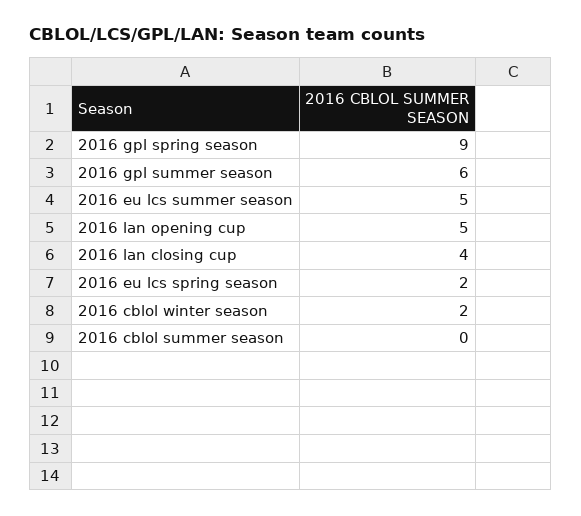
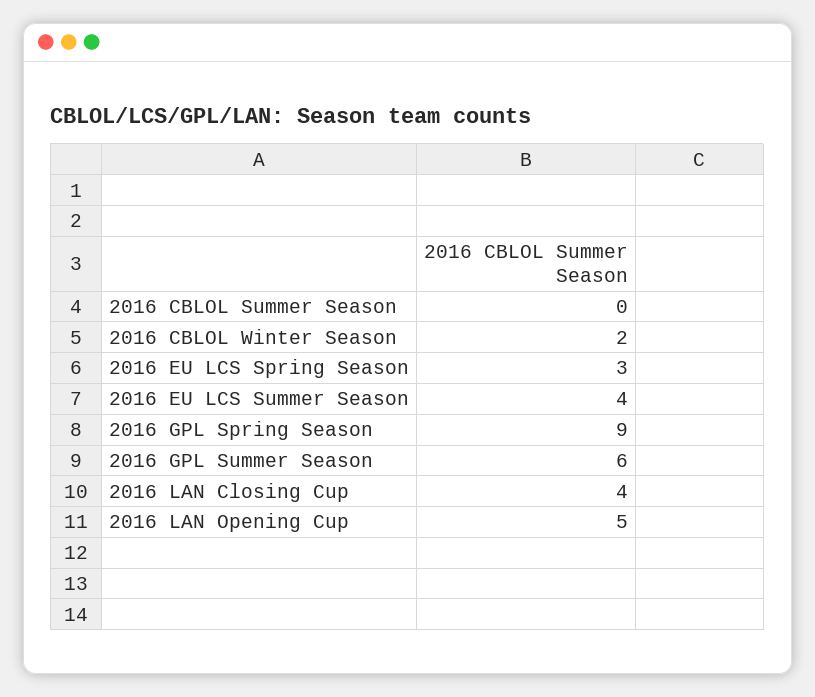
  {
    "2016 gpl spring season": 9,
    "2016 gpl summer season": 6,
-   "2016 eu lcs summer season": 5,
+   "2016 eu lcs summer season": 4,
    "2016 lan opening cup": 5,
    "2016 lan closing cup": 4,
-   "2016 eu lcs spring season": 2,
+   "2016 eu lcs spring season": 3,
    "2016 cblol winter season": 2,
    "2016 cblol summer season": 0
  }

